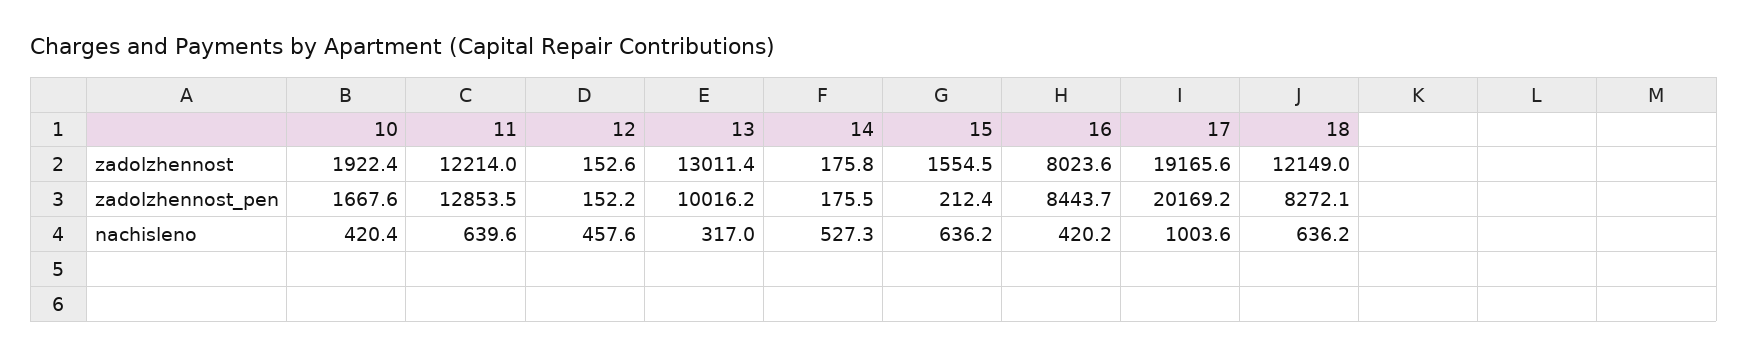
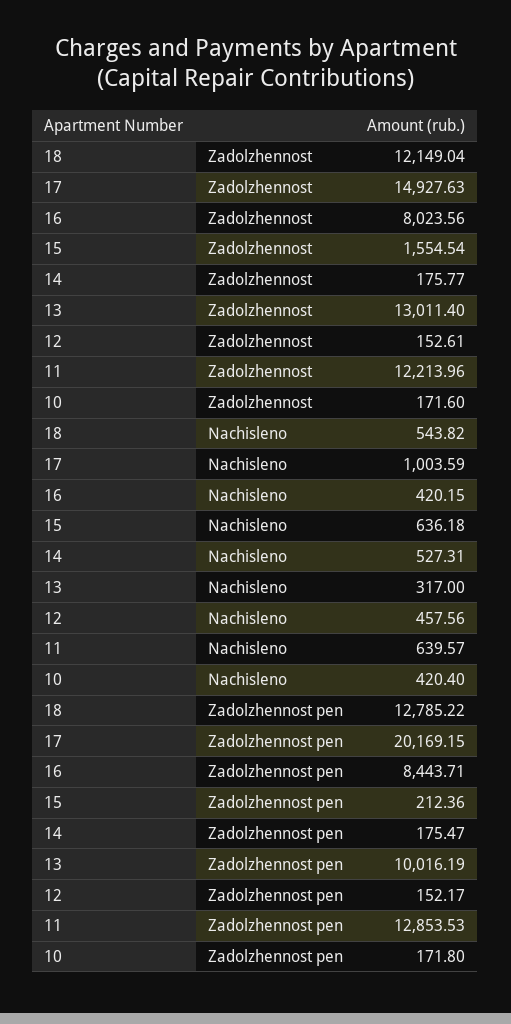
  {
    "10": {
-     "zadolzhennost": 1922.4,
+     "zadolzhennost": 171.6,
-     "zadolzhennost_pen": 1667.6,
+     "zadolzhennost_pen": 171.8,
      "nachisleno": 420.4
    },
    "11": {
      "zadolzhennost": 12213.96,
      "zadolzhennost_pen": 12853.53,
      "nachisleno": 639.57
    },
    "12": {
      "zadolzhennost": 152.61,
      "zadolzhennost_pen": 152.17,
      "nachisleno": 457.56
    },
    "13": {
      "zadolzhennost": 13011.4,
      "zadolzhennost_pen": 10016.19,
      "nachisleno": 317
    },
    "14": {
      "zadolzhennost": 175.77,
      "zadolzhennost_pen": 175.47,
      "nachisleno": 527.31
    },
    "15": {
      "zadolzhennost": 1554.54,
      "zadolzhennost_pen": 212.36,
      "nachisleno": 636.18
    },
    "16": {
      "zadolzhennost": 8023.56,
      "zadolzhennost_pen": 8443.71,
      "nachisleno": 420.15
    },
    "17": {
-     "zadolzhennost": 19165.6,
+     "zadolzhennost": 14927.63,
      "zadolzhennost_pen": 20169.15,
      "nachisleno": 1003.59
    },
    "18": {
      "zadolzhennost": 12149.04,
-     "zadolzhennost_pen": 8272.1,
+     "zadolzhennost_pen": 12785.22,
-     "nachisleno": 636.2
+     "nachisleno": 543.82
    }
  }

